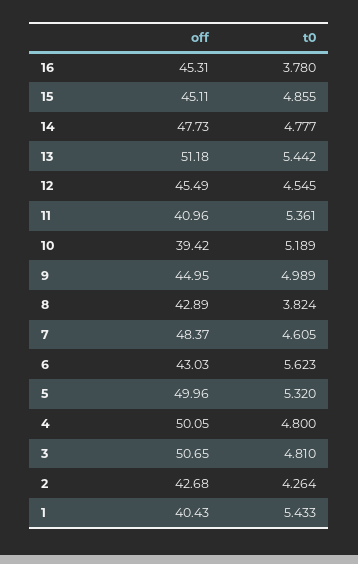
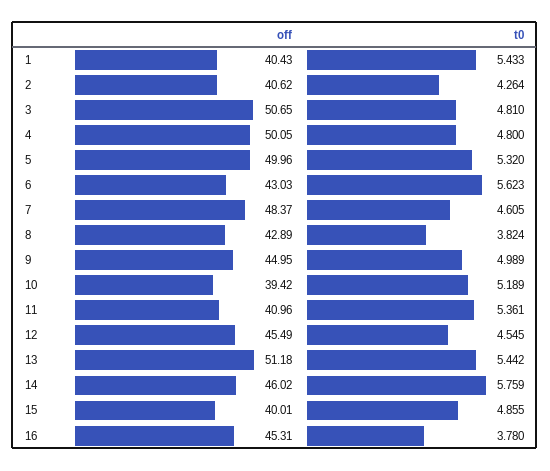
  {
    "off": {
      "16": 45.31,
-     "15": 45.11,
+     "15": 40.01,
-     "14": 47.73,
+     "14": 46.02,
      "13": 51.18,
      "12": 45.49,
      "11": 40.96,
      "10": 39.42,
      "9": 44.95,
      "8": 42.89,
      "7": 48.37,
      "6": 43.03,
      "5": 49.96,
      "4": 50.05,
      "3": 50.65,
-     "2": 42.68,
+     "2": 40.62,
      "1": 40.43
    },
    "t0": {
      "16": 3.78,
      "15": 4.855,
-     "14": 4.777,
+     "14": 5.759,
      "13": 5.442,
      "12": 4.545,
      "11": 5.361,
      "10": 5.189,
      "9": 4.989,
      "8": 3.824,
      "7": 4.605,
      "6": 5.623,
      "5": 5.32,
      "4": 4.8,
      "3": 4.81,
      "2": 4.264,
      "1": 5.433
    }
  }

